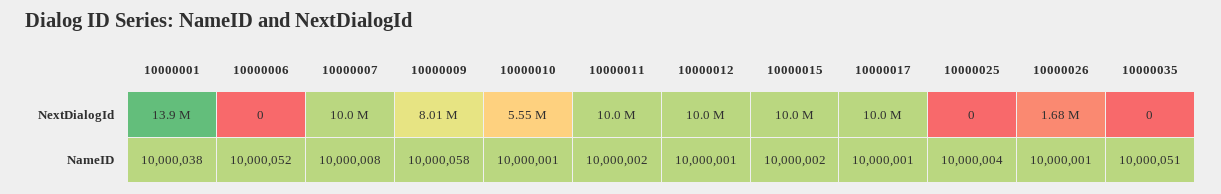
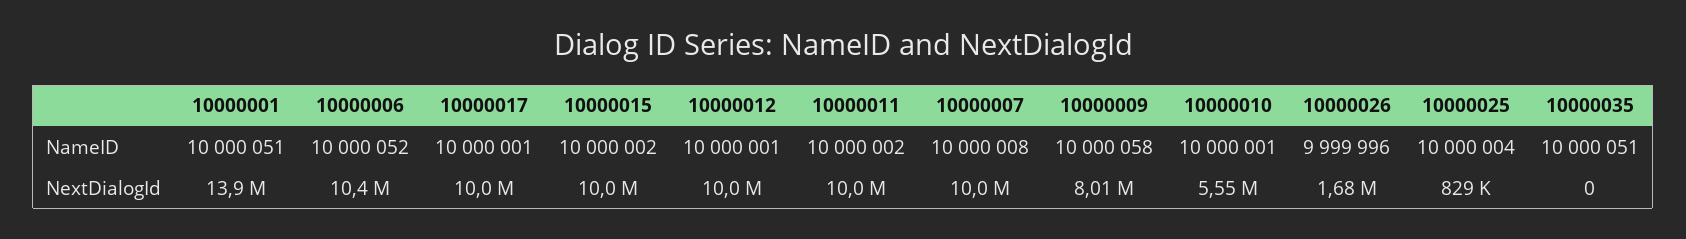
  {
    "10000001": {
      "NextDialogId": 13900000,
-     "NameID": 10000038
+     "NameID": 10000051
    },
    "10000006": {
-     "NextDialogId": 0,
+     "NextDialogId": 10400000,
      "NameID": 10000052
    },
    "10000007": {
      "NextDialogId": 10000000,
      "NameID": 10000008
    },
    "10000009": {
      "NextDialogId": 8010000,
      "NameID": 10000058
    },
    "10000010": {
      "NextDialogId": 5550000,
      "NameID": 10000001
    },
    "10000011": {
      "NextDialogId": 10000000,
      "NameID": 10000002
    },
    "10000012": {
      "NextDialogId": 10000000,
      "NameID": 10000001
    },
    "10000015": {
      "NextDialogId": 10000000,
      "NameID": 10000002
    },
    "10000017": {
      "NextDialogId": 10000000,
      "NameID": 10000001
    },
    "10000025": {
-     "NextDialogId": 0,
+     "NextDialogId": 829000,
      "NameID": 10000004
    },
    "10000026": {
      "NextDialogId": 1680000,
-     "NameID": 10000001
+     "NameID": 9999996
    },
    "10000035": {
      "NextDialogId": 0,
      "NameID": 10000051
    }
  }

